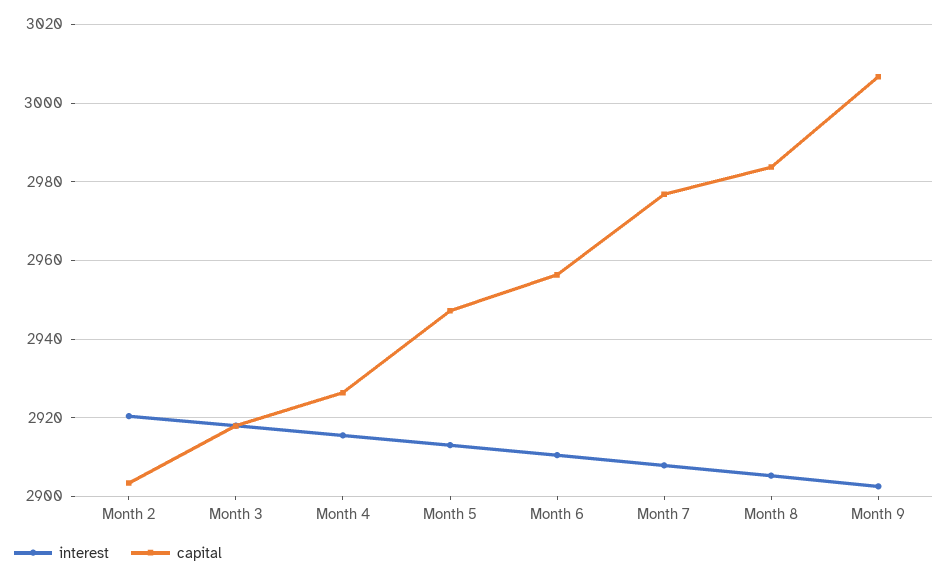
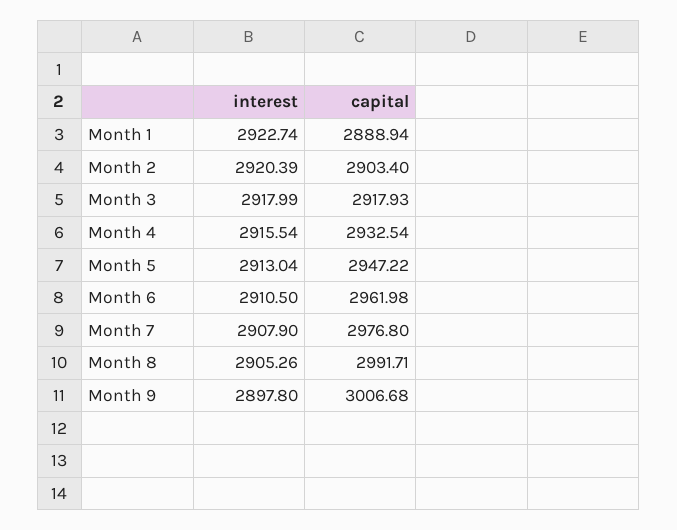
  {
    "interest": {
      "Month 2": 2920.39,
      "Month 3": 2917.99,
      "Month 4": 2915.54,
      "Month 5": 2913.04,
      "Month 6": 2910.5,
      "Month 7": 2907.9,
      "Month 8": 2905.26,
-     "Month 9": 2902
+     "Month 9": 2897.8,
+     "Month 1": 2922.74
    },
    "capital": {
      "Month 2": 2903.4,
      "Month 3": 2917.93,
-     "Month 4": 2926,
+     "Month 4": 2932.54,
      "Month 5": 2947.22,
-     "Month 6": 2956,
+     "Month 6": 2961.98,
      "Month 7": 2976.8,
-     "Month 8": 2984,
+     "Month 8": 2991.71,
-     "Month 9": 3006.68
+     "Month 9": 3006.68,
+     "Month 1": 2888.94
    }
  }

